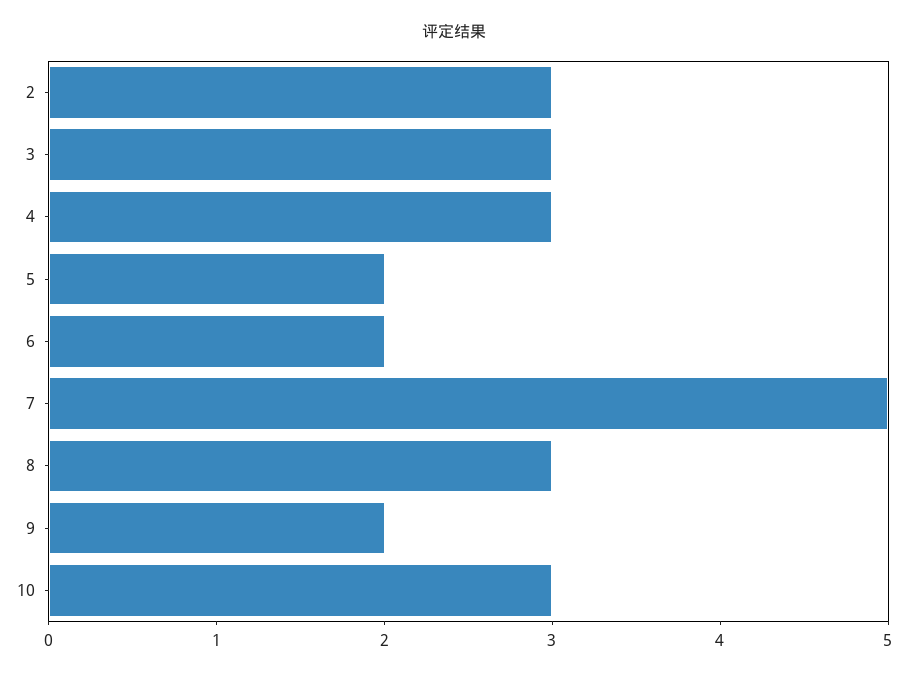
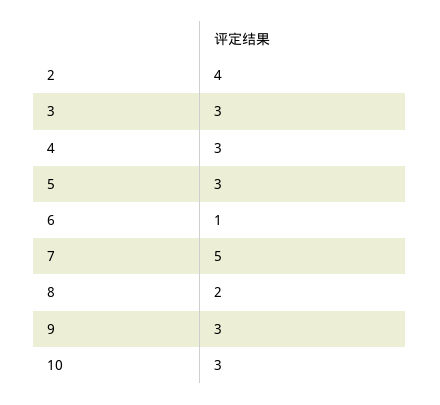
  {
-   "2": 3,
+   "2": 4,
    "3": 3,
    "4": 3,
-   "5": 2,
+   "5": 3,
-   "6": 2,
+   "6": 1,
    "7": 5,
-   "8": 3,
+   "8": 2,
-   "9": 2,
+   "9": 3,
    "10": 3
  }

